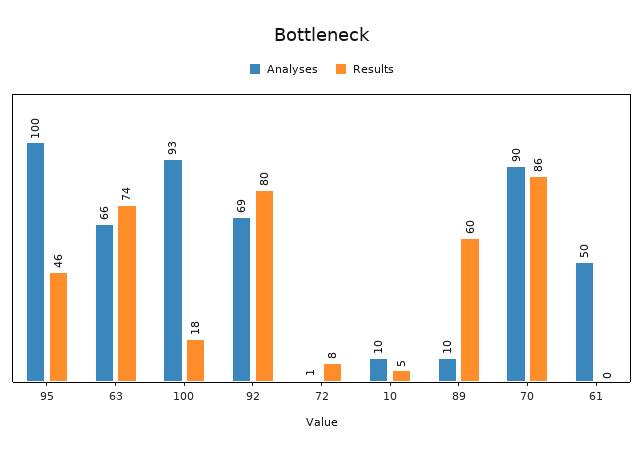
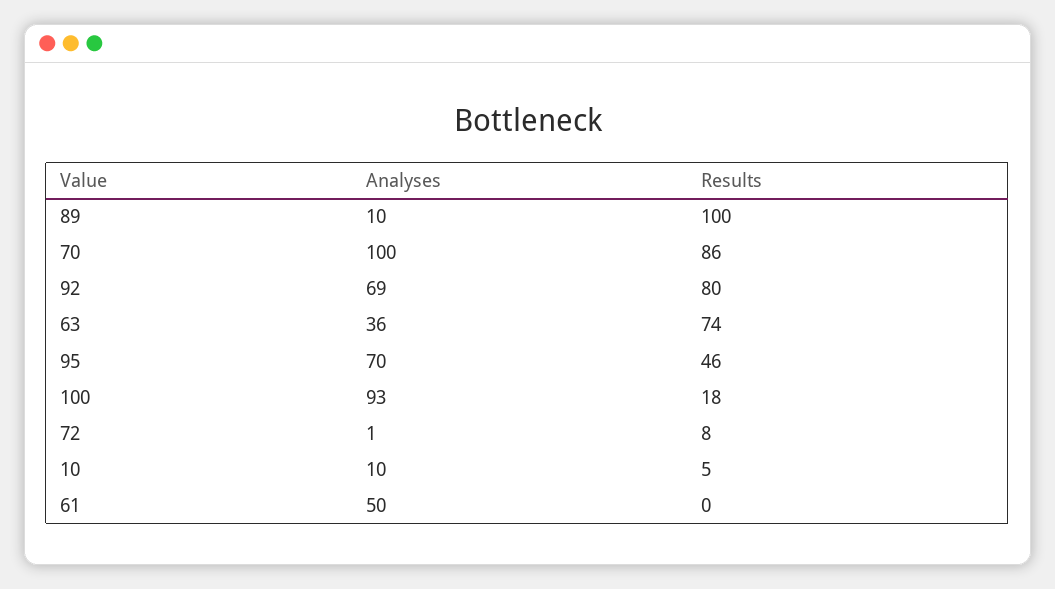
  {
    "Analyses": {
-     "95": 100,
+     "95": 70,
-     "63": 66,
+     "63": 36,
      "100": 93,
      "92": 69,
      "72": 1,
      "10": 10,
      "89": 10,
-     "70": 90,
+     "70": 100,
      "61": 50
    },
    "Results": {
      "95": 46,
      "63": 74,
      "100": 18,
      "92": 80,
      "72": 8,
      "10": 5,
-     "89": 60,
+     "89": 100,
      "70": 86,
      "61": 0
    }
  }

